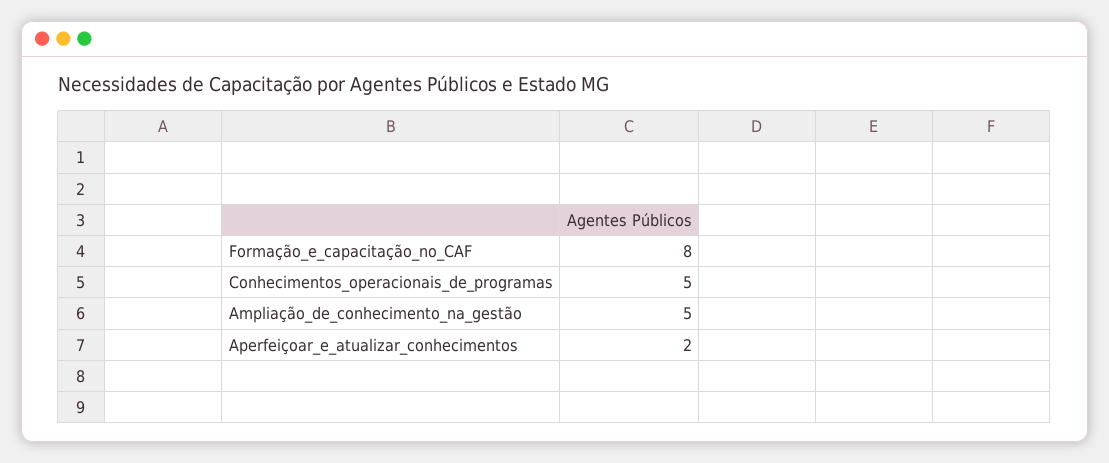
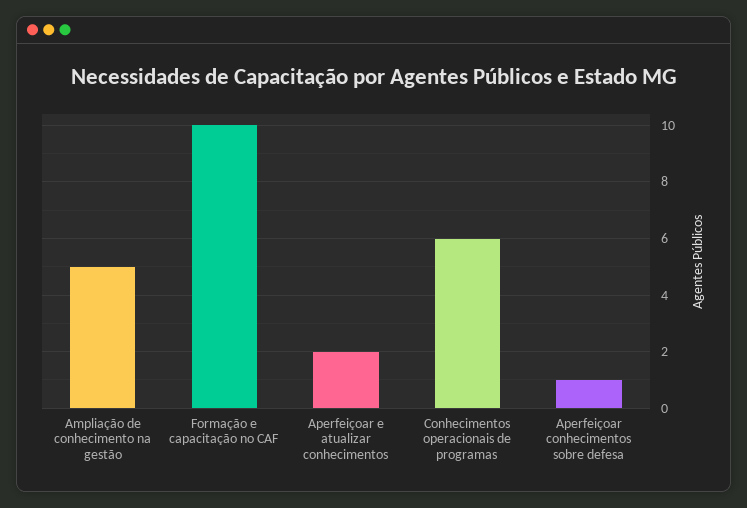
  {
-   "Formação_e_capacitação_no_CAF": 8,
+   "Formação_e_capacitação_no_CAF": 10,
-   "Conhecimentos_operacionais_de_programas": 5,
+   "Conhecimentos_operacionais_de_programas": 6,
    "Ampliação_de_conhecimento_na_gestão": 5,
-   "Aperfeiçoar_e_atualizar_conhecimentos": 2
+   "Aperfeiçoar_e_atualizar_conhecimentos": 2,
+   "Aperfeiçoar conhecimentos sobre defesa": 1
  }

